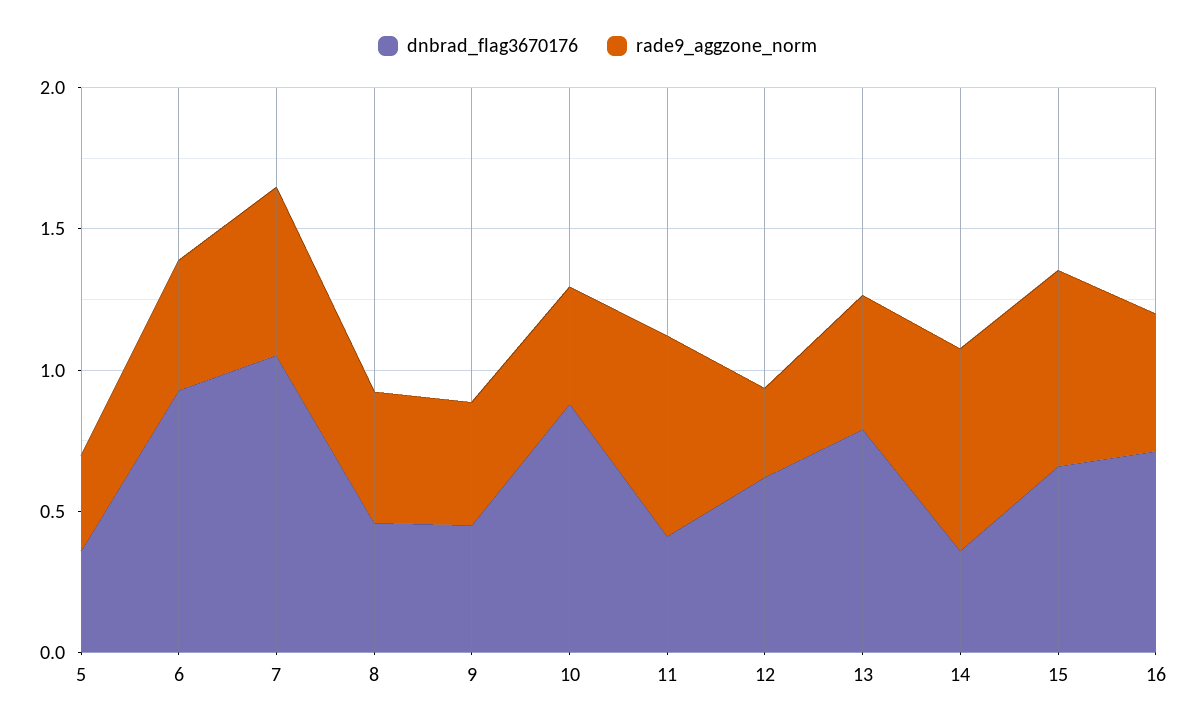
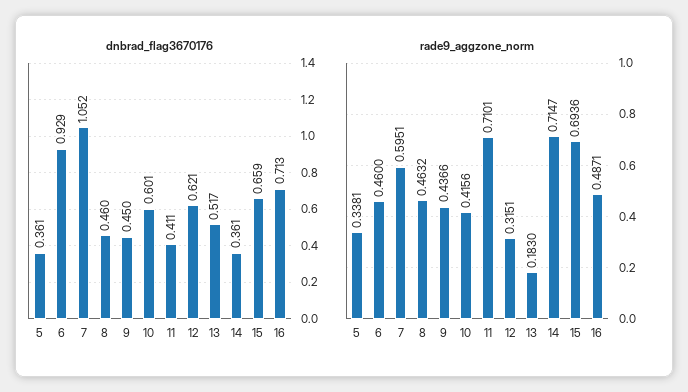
  {
    "dnbrad_flag3670176": {
      "5": 0.361,
      "6": 0.929,
      "7": 1.052,
      "8": 0.46,
      "9": 0.45,
-     "10": 0.9,
+     "10": 0.601,
      "11": 0.411,
      "12": 0.621,
-     "13": 0.8,
+     "13": 0.517,
      "14": 0.361,
      "15": 0.659,
      "16": 0.713
    },
    "rade9_aggzone_norm": {
      "5": 0.3381,
      "6": 0.46,
      "7": 0.5951,
      "8": 0.4632,
      "9": 0.4366,
      "10": 0.4156,
      "11": 0.7101,
      "12": 0.3151,
-     "13": 0.5,
+     "13": 0.183,
      "14": 0.7147,
      "15": 0.6936,
      "16": 0.4871
    }
  }

